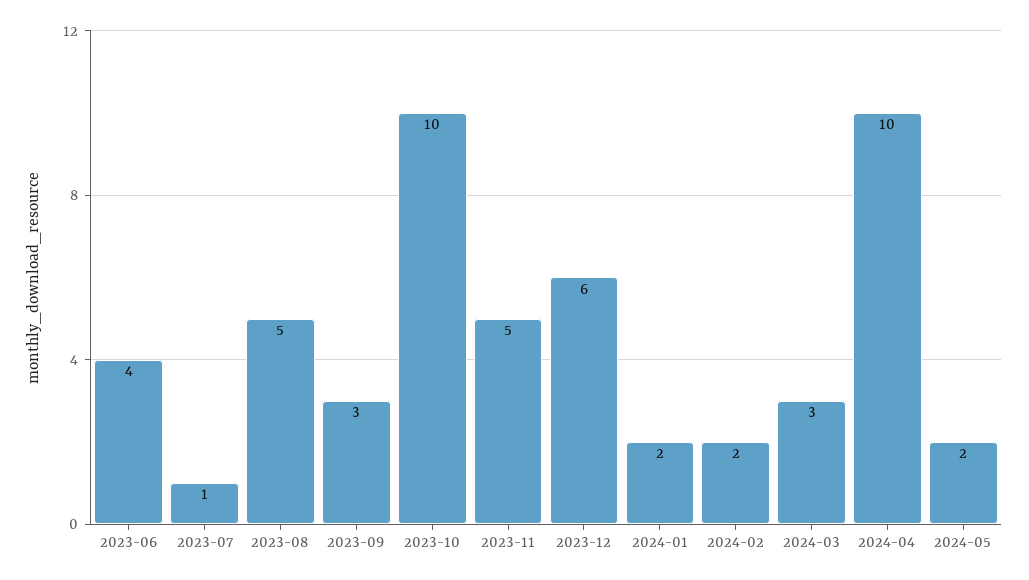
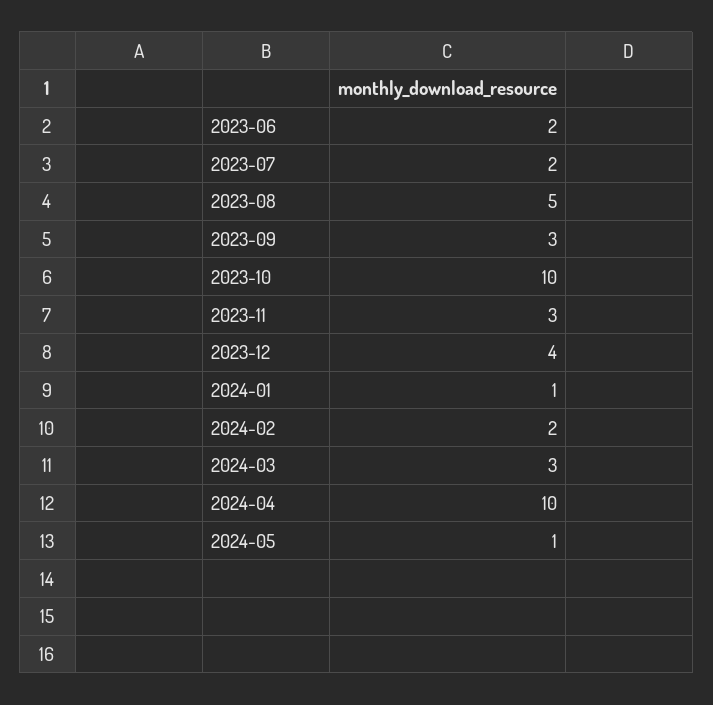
  {
-   "2023-06": 4,
+   "2023-06": 2,
-   "2023-07": 1,
+   "2023-07": 2,
    "2023-08": 5,
    "2023-09": 3,
    "2023-10": 10,
-   "2023-11": 5,
+   "2023-11": 3,
-   "2023-12": 6,
+   "2023-12": 4,
-   "2024-01": 2,
+   "2024-01": 1,
    "2024-02": 2,
    "2024-03": 3,
    "2024-04": 10,
-   "2024-05": 2
+   "2024-05": 1
  }

